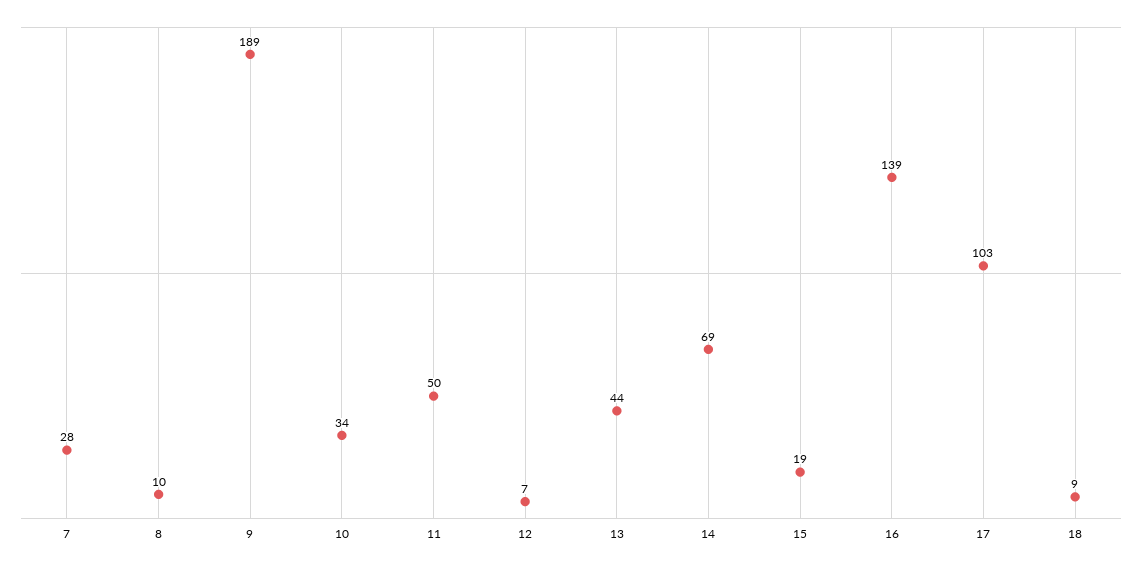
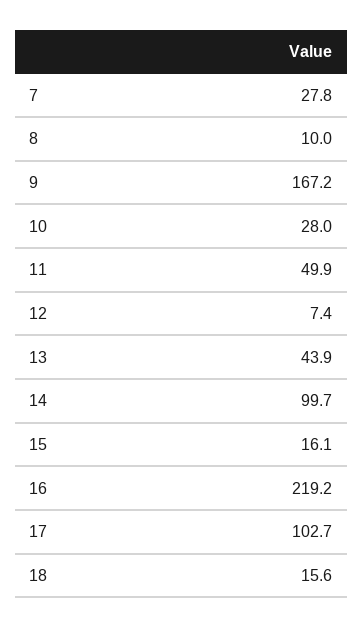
  {
    "7": 27.8,
    "8": 10,
-   "9": 189,
+   "9": 167.2,
-   "10": 34,
+   "10": 28,
    "11": 49.9,
    "12": 7.4,
    "13": 43.9,
-   "14": 69,
+   "14": 99.7,
-   "15": 19,
+   "15": 16.1,
-   "16": 139,
+   "16": 219.2,
    "17": 102.7,
-   "18": 9
+   "18": 15.6
  }

